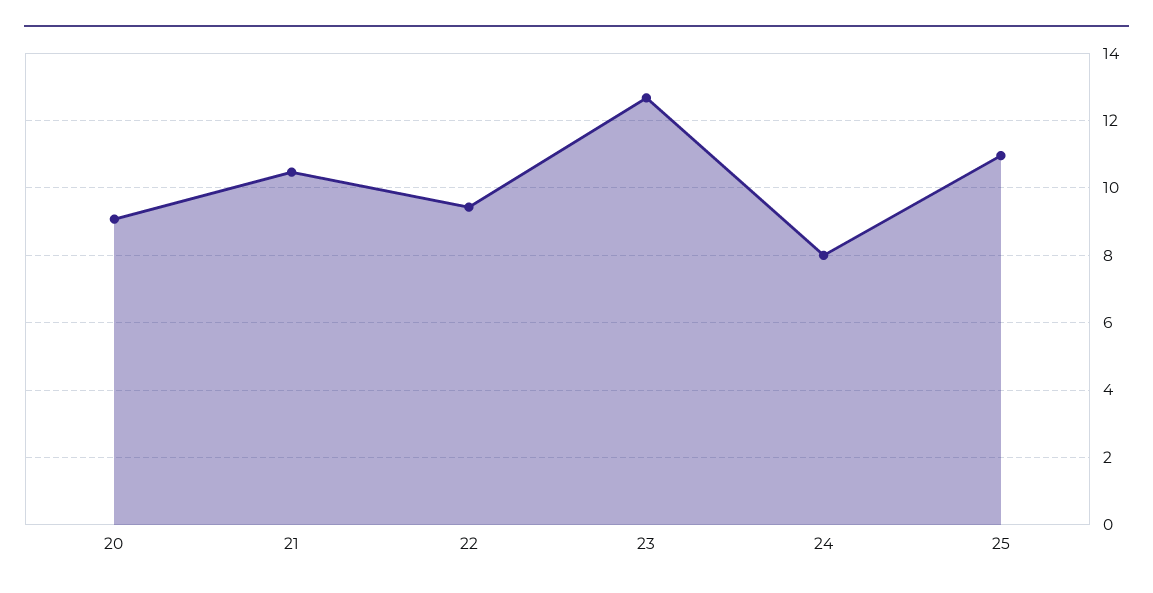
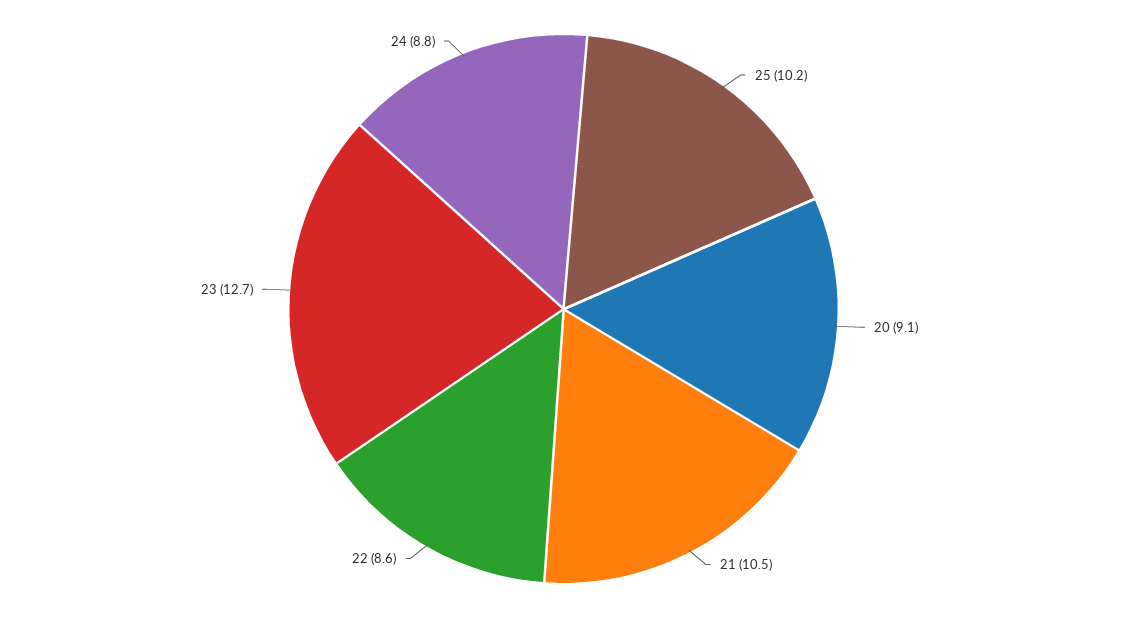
  {
    "20": 9.1,
    "21": 10.5,
-   "22": 9.4,
+   "22": 8.6,
    "23": 12.7,
-   "24": 8,
+   "24": 8.8,
-   "25": 11
+   "25": 10.2
  }

